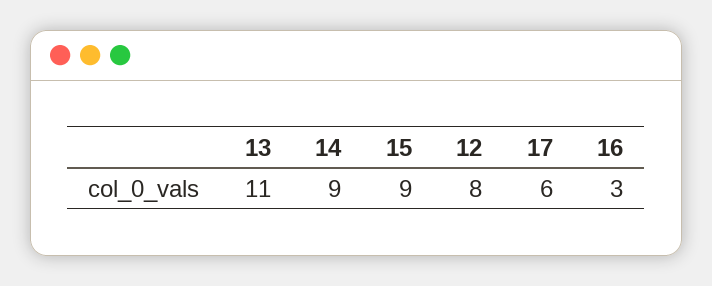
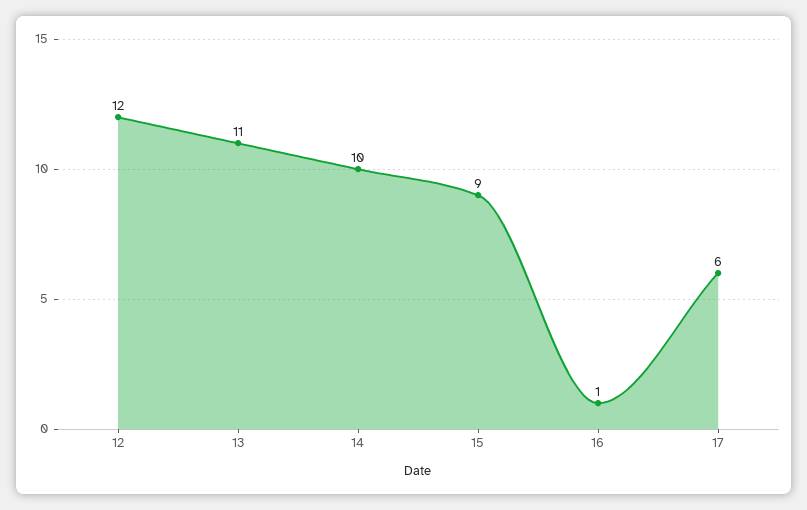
  {
    "13": 11,
-   "14": 9,
+   "14": 10,
    "15": 9,
-   "12": 8,
+   "12": 12,
    "17": 6,
-   "16": 3
+   "16": 1
  }

